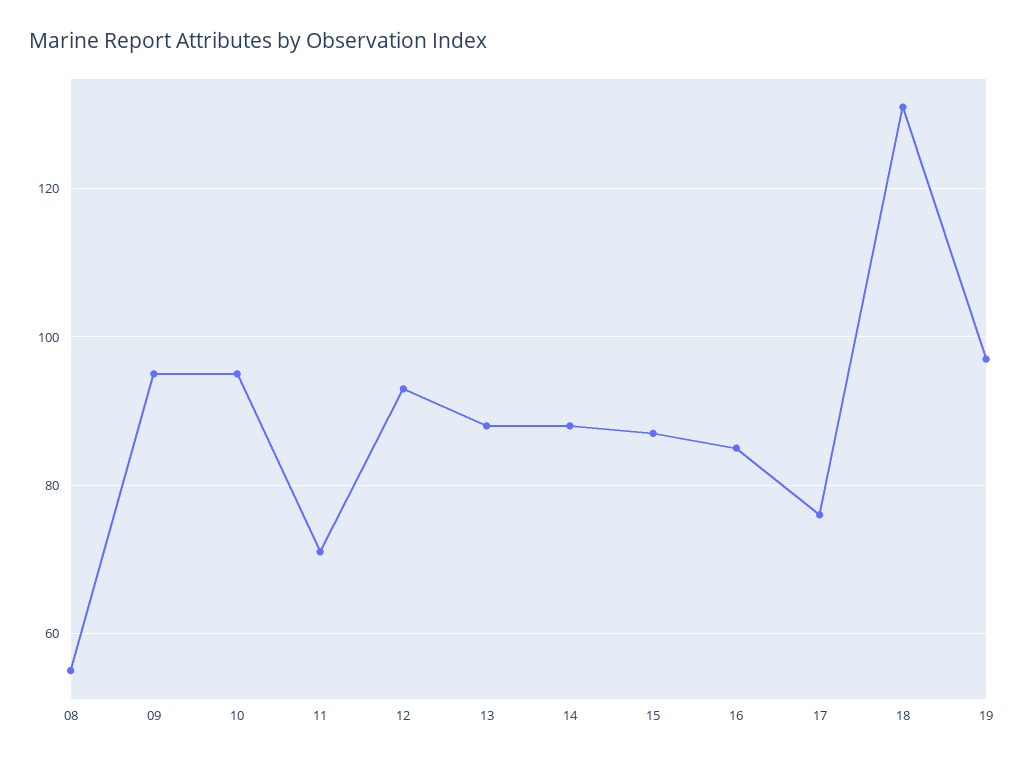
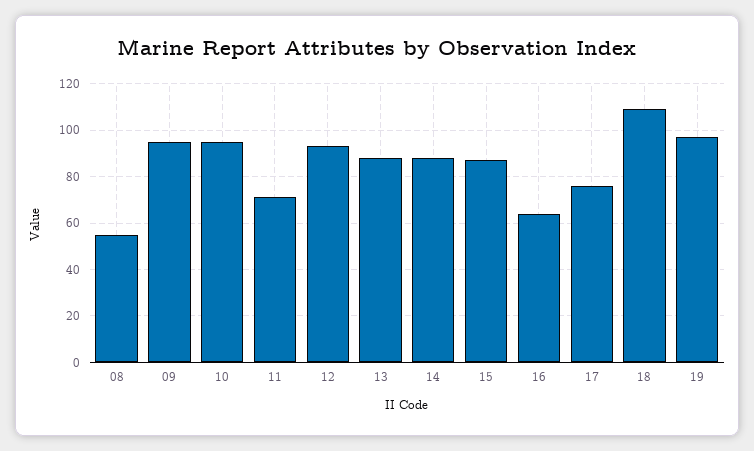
  {
    "08": 55,
    "09": 95,
    "10": 95,
    "11": 70,
    "12": 95,
    "13": 90,
    "14": 90,
    "15": 85,
-   "16": 85,
+   "16": 65,
    "17": 75,
-   "18": 130,
+   "18": 110,
    "19": 95
  }

